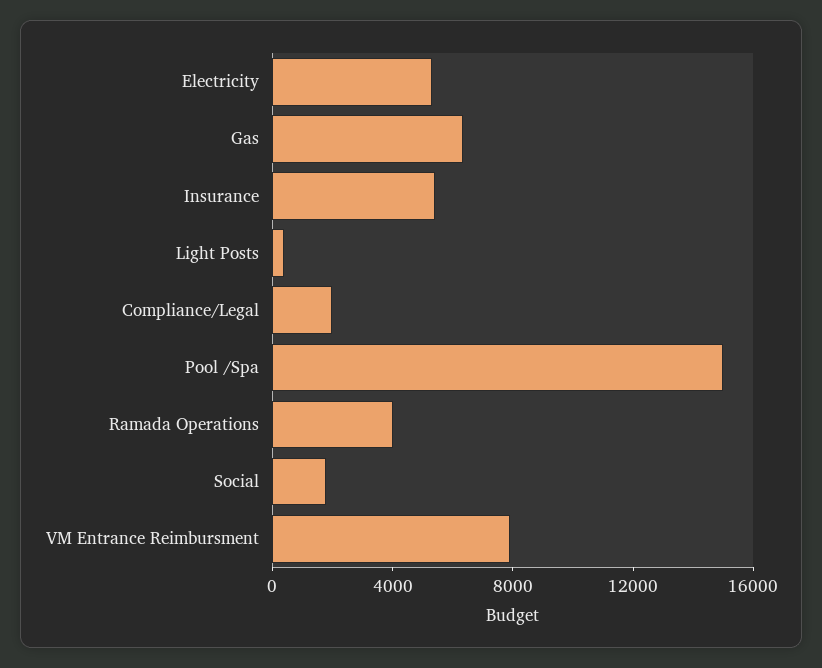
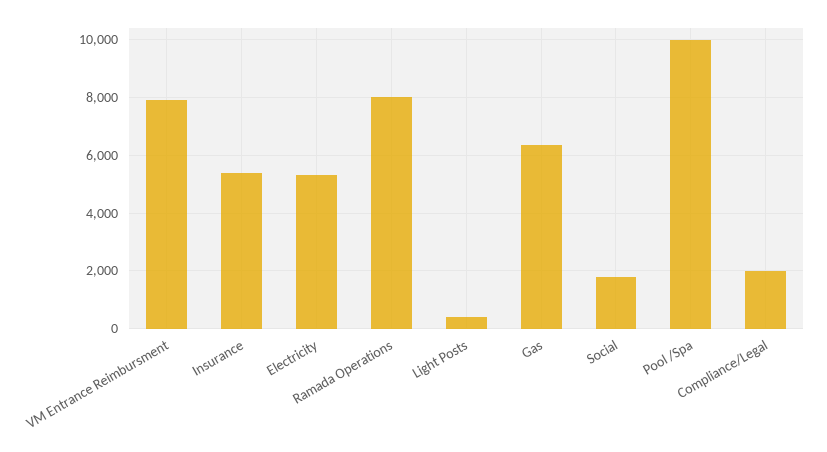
  {
    "Electricity": 5250,
    "Gas": 6250,
    "Insurance": 5500,
    "Light Posts": 500,
    "Compliance/Legal": 2000,
-   "Pool /Spa": 15000,
+   "Pool /Spa": 10000,
-   "Ramada Operations": 4000,
+   "Ramada Operations": 8000,
    "Social": 1750,
    "VM Entrance Reimbursment": 8000
  }

